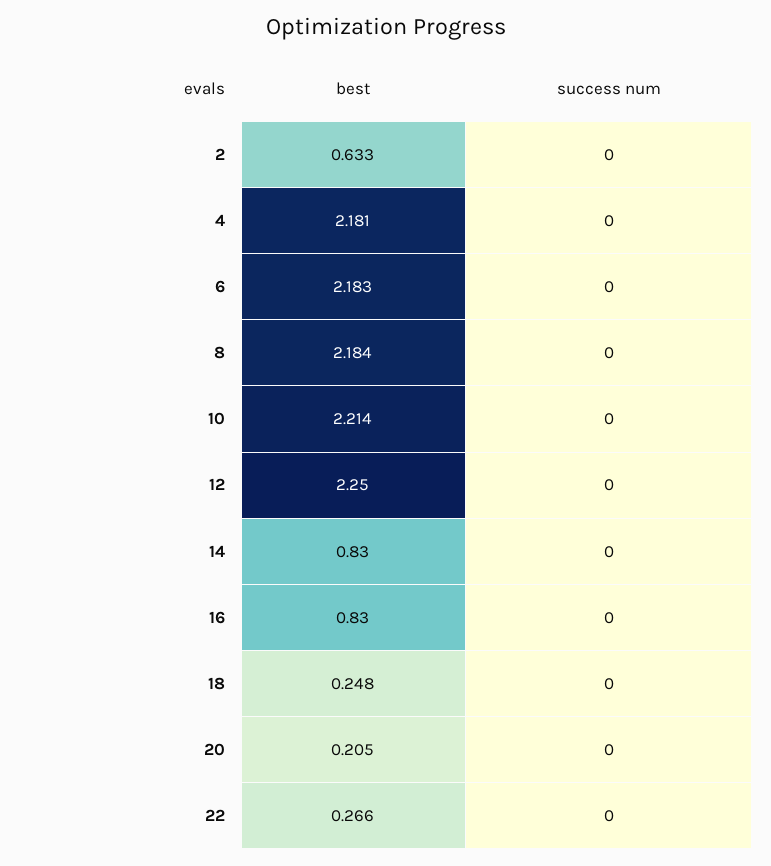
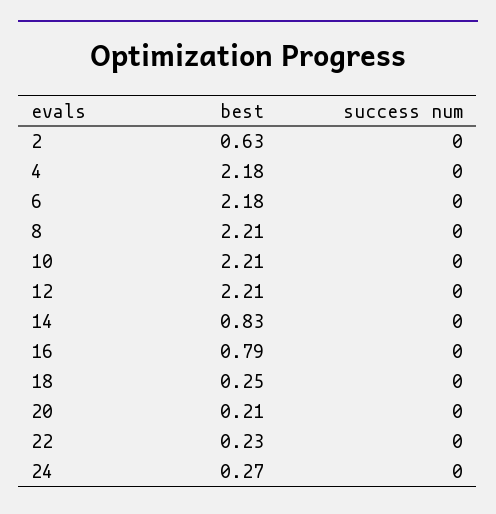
  {
    "best": {
      "2": 0.633,
      "4": 2.181,
      "6": 2.183,
-     "8": 2.184,
+     "8": 2.21,
      "10": 2.214,
-     "12": 2.25,
+     "12": 2.21,
      "14": 0.83,
-     "16": 0.83,
+     "16": 0.79,
      "18": 0.248,
      "20": 0.205,
-     "22": 0.266
+     "22": 0.23,
+     "24": 0.27
    },
    "success num": {
      "2": 0,
      "4": 0,
      "6": 0,
      "8": 0,
      "10": 0,
      "12": 0,
      "14": 0,
      "16": 0,
      "18": 0,
      "20": 0,
-     "22": 0
+     "22": 0,
+     "24": 0
    }
  }

